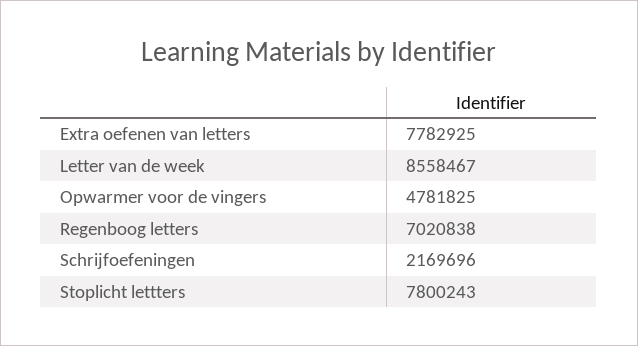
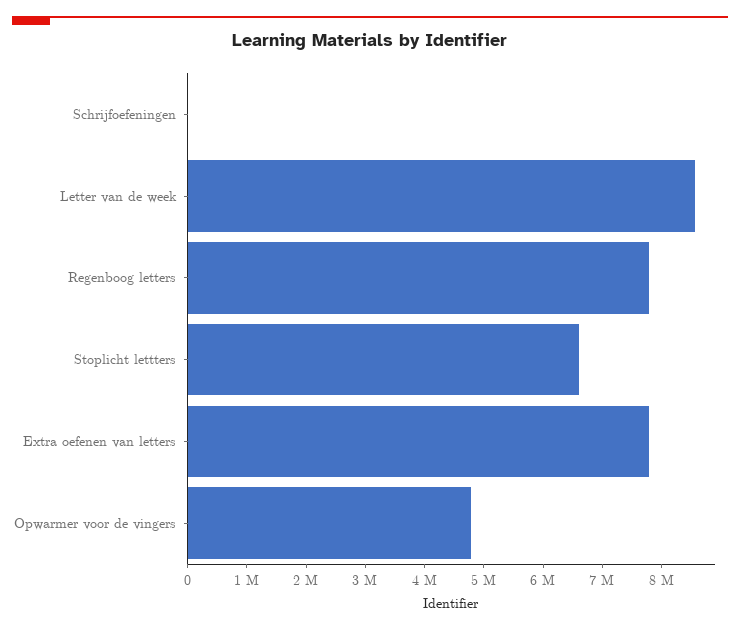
  {
    "Extra oefenen van letters": 7782925,
    "Letter van de week": 8558467,
    "Opwarmer voor de vingers": 4781825,
-   "Regenboog letters": 7020838,
+   "Regenboog letters": 7800000,
-   "Schrijfoefeningen": 2169696,
+   "Schrijfoefeningen": 0,
-   "Stoplicht lettters": 7800243
+   "Stoplicht lettters": 6600000
  }

